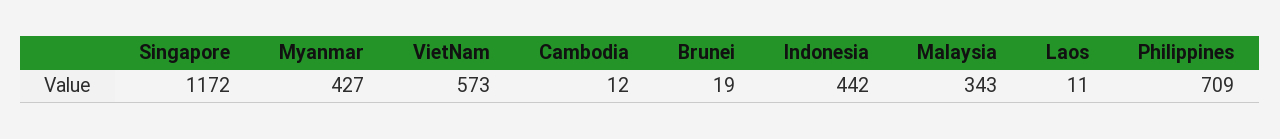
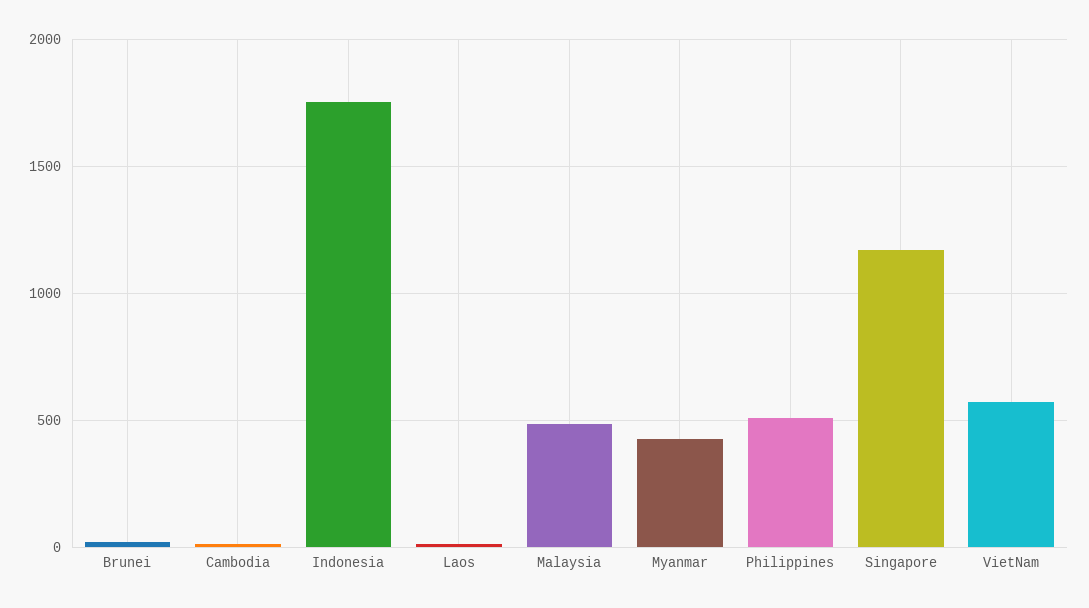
  {
    "Singapore": 1172,
    "Myanmar": 427,
    "VietNam": 573,
    "Cambodia": 12,
    "Brunei": 19,
-   "Indonesia": 442,
+   "Indonesia": 1750,
-   "Malaysia": 343,
+   "Malaysia": 500,
    "Laos": 11,
-   "Philippines": 709
+   "Philippines": 500
  }

